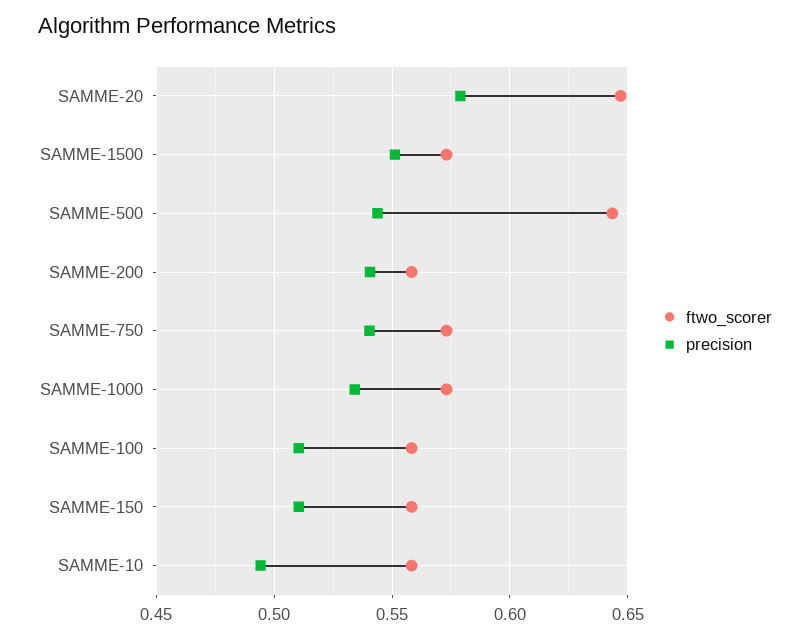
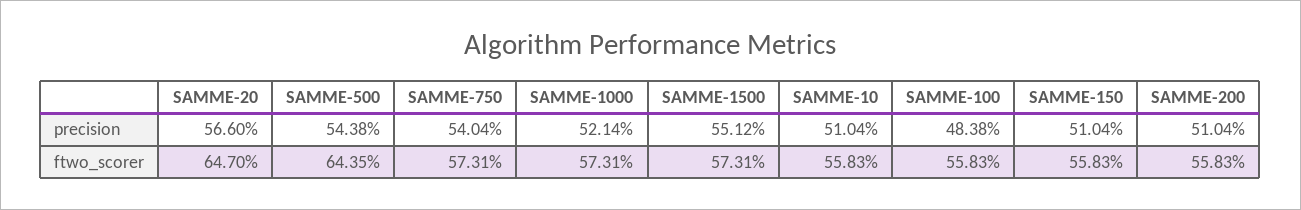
  {
    "ftwo_scorer": {
      "SAMME-20": 0.647,
      "SAMME-1500": 0.5731,
      "SAMME-500": 0.6435,
      "SAMME-200": 0.5583,
      "SAMME-750": 0.5731,
      "SAMME-1000": 0.5731,
      "SAMME-100": 0.5583,
      "SAMME-150": 0.5583,
      "SAMME-10": 0.5583
    },
    "precision": {
-     "SAMME-20": 0.58,
+     "SAMME-20": 0.566,
      "SAMME-1500": 0.5512,
      "SAMME-500": 0.5438,
-     "SAMME-200": 0.54,
+     "SAMME-200": 0.5104,
      "SAMME-750": 0.5404,
-     "SAMME-1000": 0.535,
+     "SAMME-1000": 0.5214,
-     "SAMME-100": 0.51,
+     "SAMME-100": 0.4838,
      "SAMME-150": 0.5104,
-     "SAMME-10": 0.495
+     "SAMME-10": 0.5104
    }
  }

